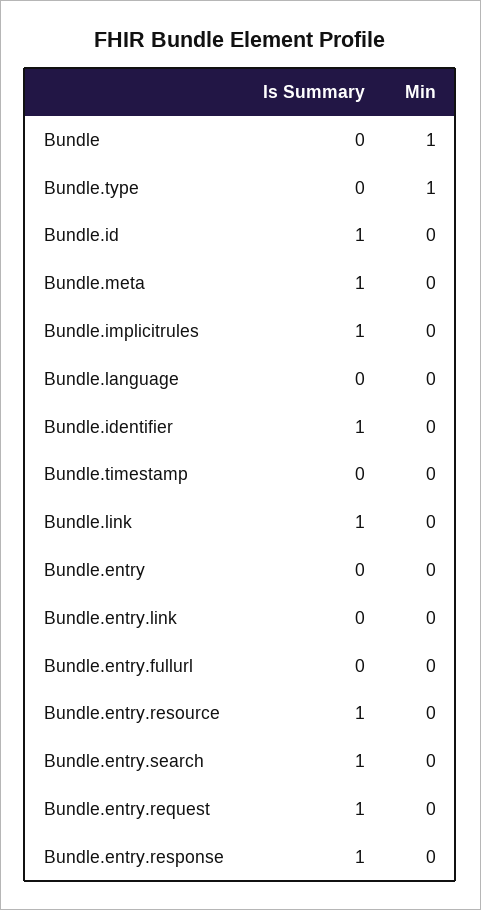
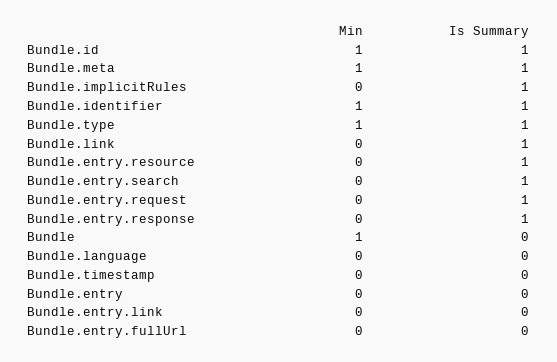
  {
    "Is Summary": {
      "Bundle": 0,
-     "Bundle.type": 0,
+     "Bundle.type": 1,
      "Bundle.id": 1,
      "Bundle.meta": 1,
      "Bundle.implicitrules": 1,
      "Bundle.language": 0,
      "Bundle.identifier": 1,
      "Bundle.timestamp": 0,
      "Bundle.link": 1,
      "Bundle.entry": 0,
      "Bundle.entry.link": 0,
      "Bundle.entry.fullurl": 0,
      "Bundle.entry.resource": 1,
      "Bundle.entry.search": 1,
      "Bundle.entry.request": 1,
      "Bundle.entry.response": 1
    },
    "Min": {
      "Bundle": 1,
      "Bundle.type": 1,
-     "Bundle.id": 0,
+     "Bundle.id": 1,
-     "Bundle.meta": 0,
+     "Bundle.meta": 1,
      "Bundle.implicitrules": 0,
      "Bundle.language": 0,
-     "Bundle.identifier": 0,
+     "Bundle.identifier": 1,
      "Bundle.timestamp": 0,
      "Bundle.link": 0,
      "Bundle.entry": 0,
      "Bundle.entry.link": 0,
      "Bundle.entry.fullurl": 0,
      "Bundle.entry.resource": 0,
      "Bundle.entry.search": 0,
      "Bundle.entry.request": 0,
      "Bundle.entry.response": 0
    }
  }

